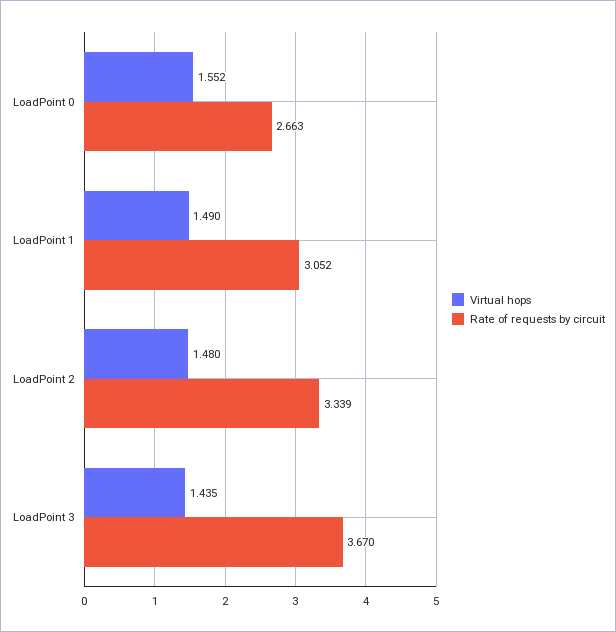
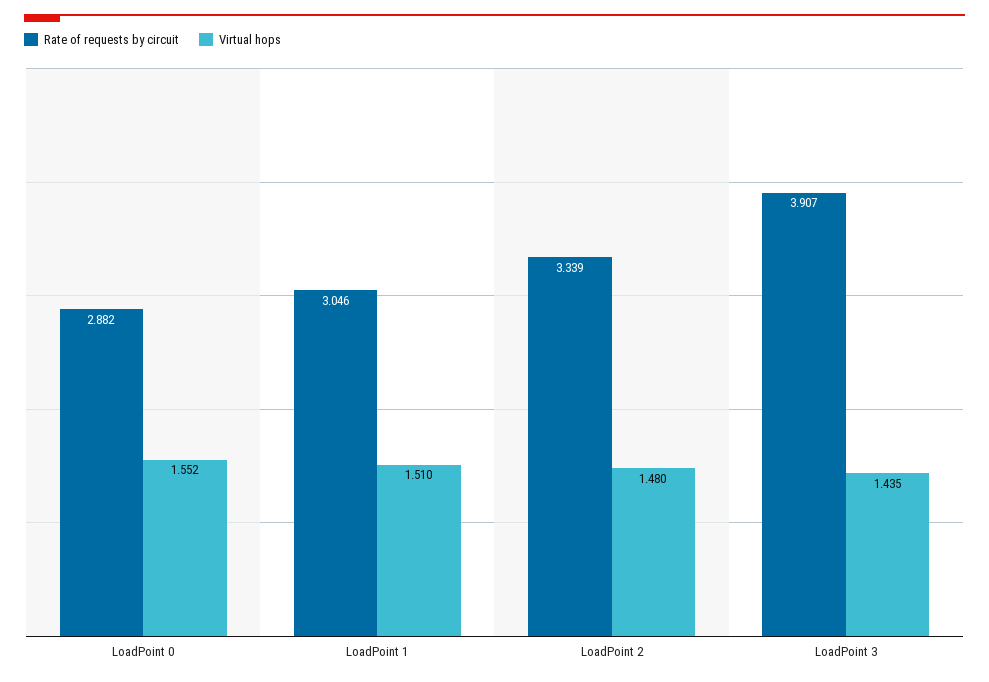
  {
    "Virtual hops": {
      "LoadPoint 0": 1.552,
-     "LoadPoint 1": 1.49,
+     "LoadPoint 1": 1.51,
      "LoadPoint 2": 1.48,
      "LoadPoint 3": 1.435
    },
    "Rate of requests by circuit": {
-     "LoadPoint 0": 2.663,
+     "LoadPoint 0": 2.882,
-     "LoadPoint 1": 3.052,
+     "LoadPoint 1": 3.046,
      "LoadPoint 2": 3.339,
-     "LoadPoint 3": 3.67
+     "LoadPoint 3": 3.907
    }
  }

